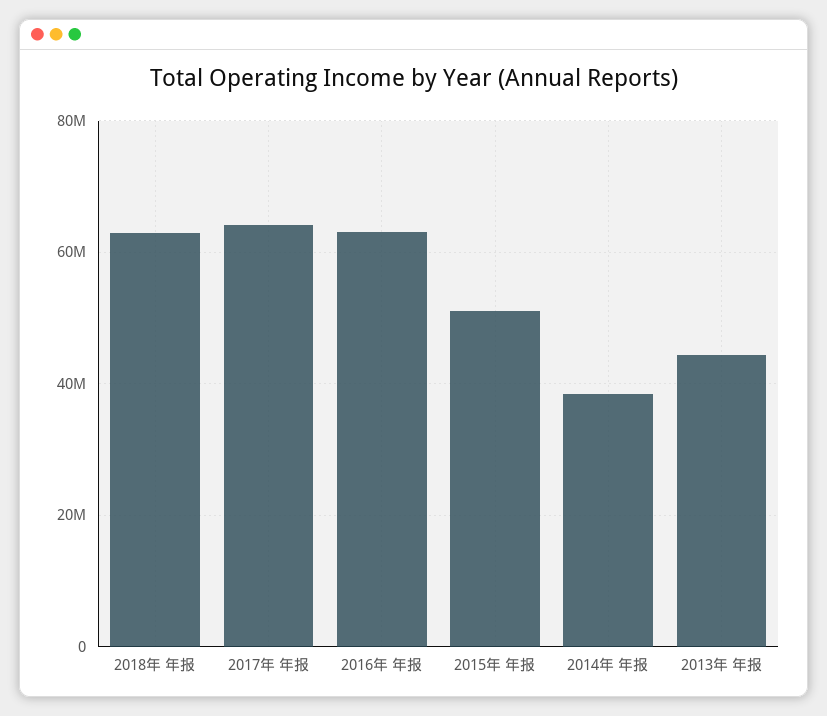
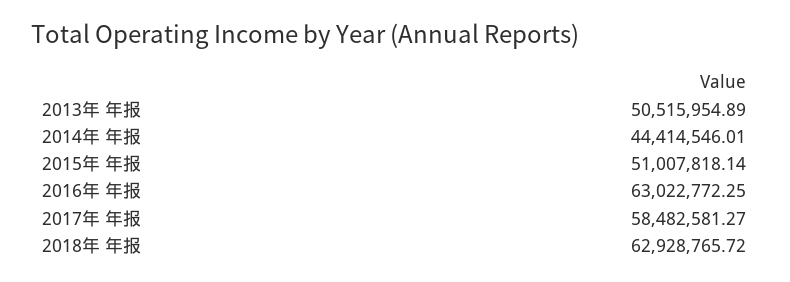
  {
    "2018年 年报": 62928765.72,
-   "2017年 年报": 64000000,
+   "2017年 年报": 58482581.27,
    "2016年 年报": 63022772.25,
    "2015年 年报": 51007818.14,
-   "2014年 年报": 38000000,
+   "2014年 年报": 44414546.01,
-   "2013年 年报": 44000000
+   "2013年 年报": 50515954.89
  }

